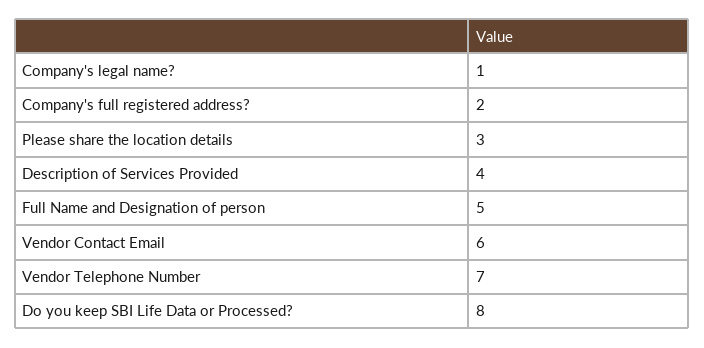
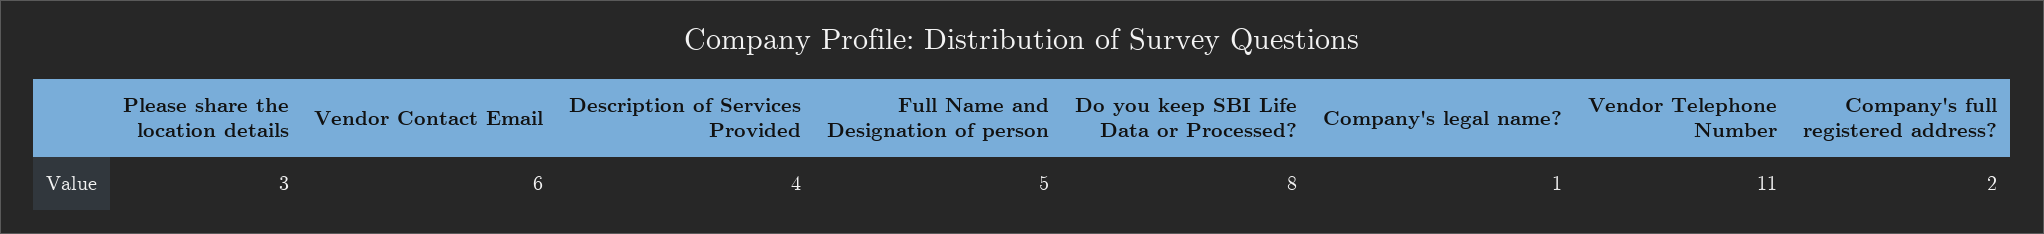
  {
    "Company's legal name?": 1,
    "Company's full registered address?": 2,
    "Please share the location details": 3,
    "Description of Services Provided": 4,
    "Full Name and Designation of person": 5,
    "Vendor Contact Email": 6,
-   "Vendor Telephone Number": 7,
+   "Vendor Telephone Number": 11,
    "Do you keep SBI Life Data or Processed?": 8
  }

